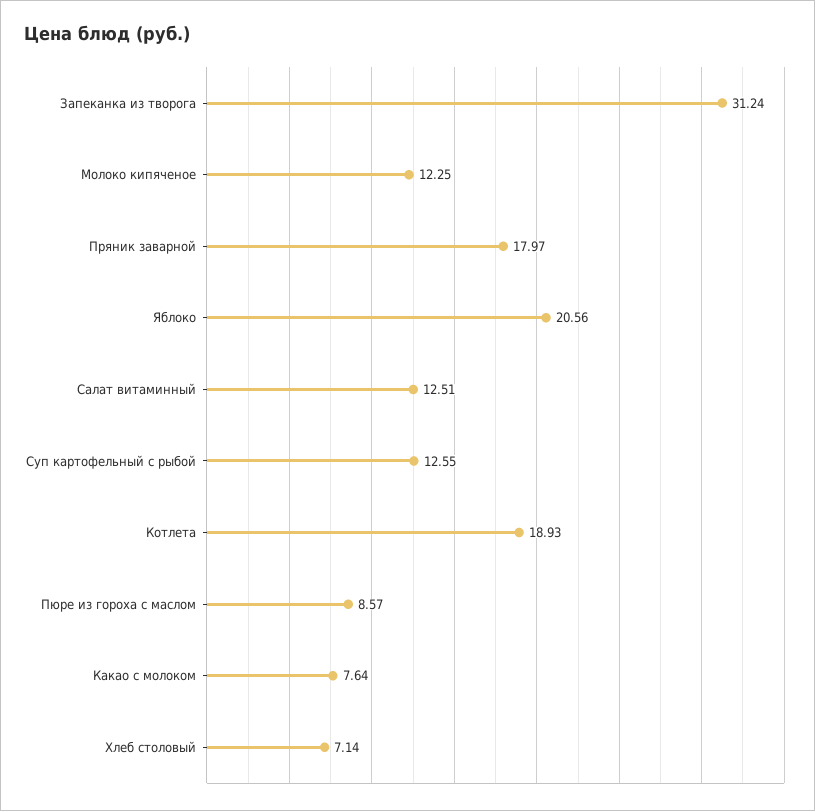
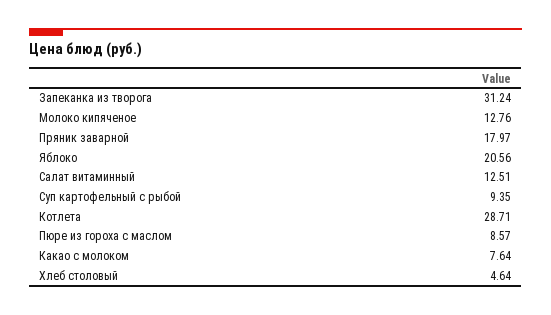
  {
    "Запеканка из творога": 31.24,
-   "Молоко кипяченое": 12.25,
+   "Молоко кипяченое": 12.76,
    "Пряник заварной": 17.97,
    "Яблоко": 20.56,
    "Салат витаминный": 12.51,
-   "Суп картофельный с рыбой": 12.55,
+   "Суп картофельный с рыбой": 9.35,
-   "Котлета": 18.93,
+   "Котлета": 28.71,
    "Пюре из гороха с маслом": 8.57,
    "Какао с молоком": 7.64,
-   "Хлеб столовый": 7.14
+   "Хлеб столовый": 4.64
  }

